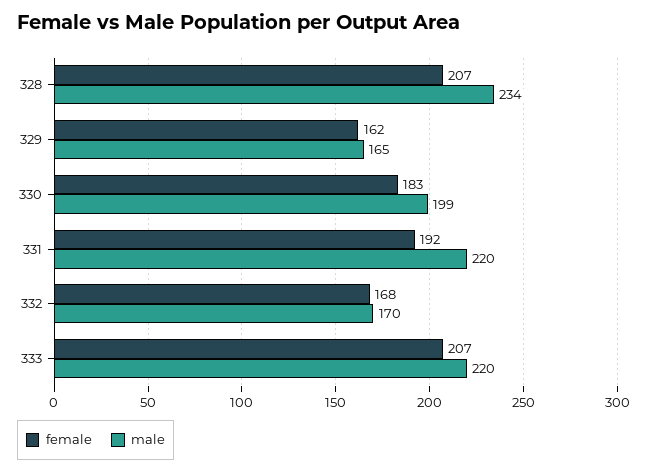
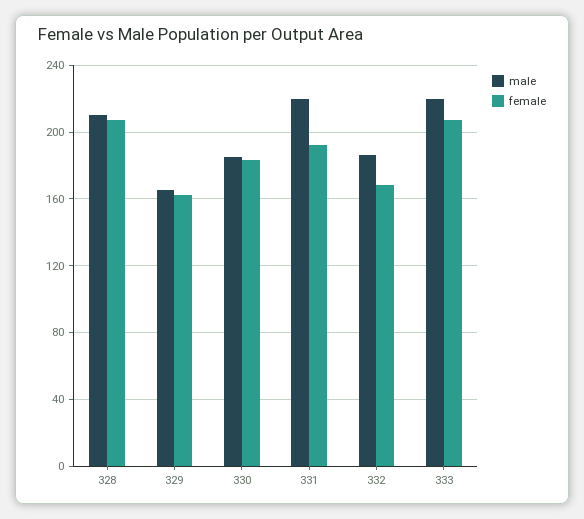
  {
    "female": {
      "328": 207,
      "329": 162,
      "330": 183,
      "331": 192,
      "332": 168,
      "333": 207
    },
    "male": {
-     "328": 234,
+     "328": 210,
      "329": 165,
-     "330": 199,
+     "330": 185,
      "331": 220,
-     "332": 170,
+     "332": 185,
      "333": 220
    }
  }

